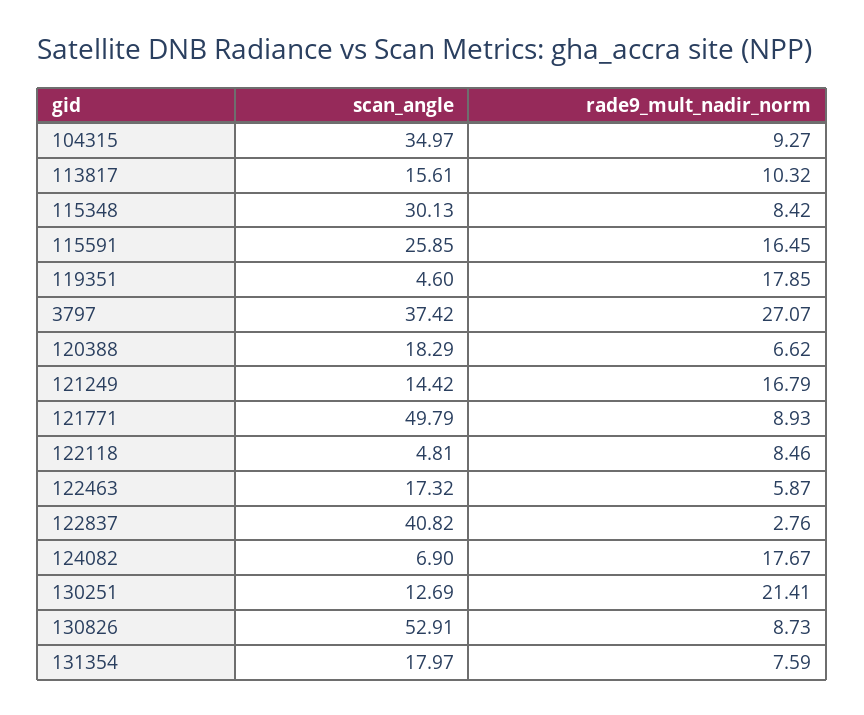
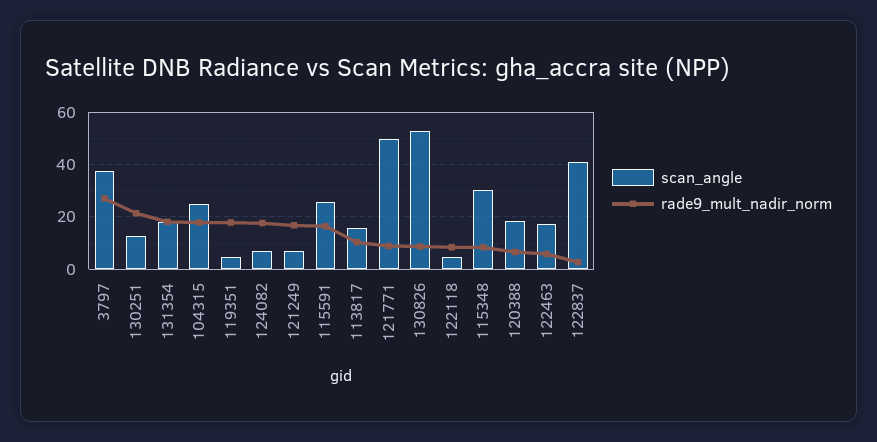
  {
    "scan_angle": {
-     "104315": 34.97,
+     "104315": 25,
      "113817": 15.61,
      "115348": 30.13,
      "115591": 25.85,
      "119351": 4.6,
      "3797": 37.42,
      "120388": 18.29,
-     "121249": 14.42,
+     "121249": 7.5,
      "121771": 49.79,
      "122118": 4.81,
      "122463": 17.32,
      "122837": 40.82,
      "124082": 6.9,
      "130251": 12.69,
      "130826": 52.91,
      "131354": 17.97
    },
    "rade9_mult_nadir_norm": {
-     "104315": 9.27,
+     "104315": 17.5,
      "113817": 10.32,
      "115348": 8.42,
      "115591": 16.45,
      "119351": 17.85,
      "3797": 27.07,
      "120388": 6.62,
      "121249": 16.79,
      "121771": 8.93,
      "122118": 8.46,
      "122463": 5.87,
      "122837": 2.76,
      "124082": 17.67,
      "130251": 21.41,
      "130826": 8.73,
-     "131354": 7.59
+     "131354": 17.5
    }
  }

